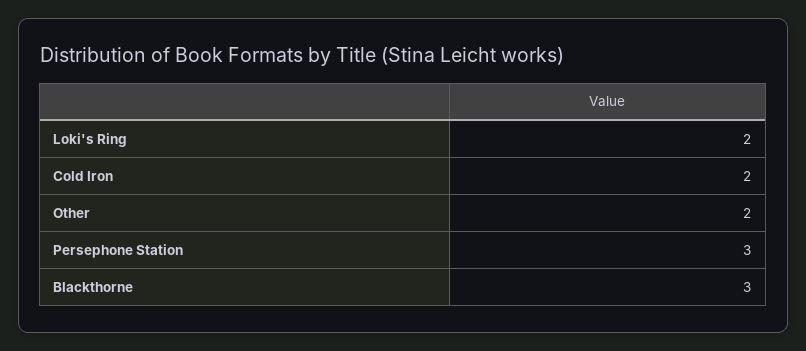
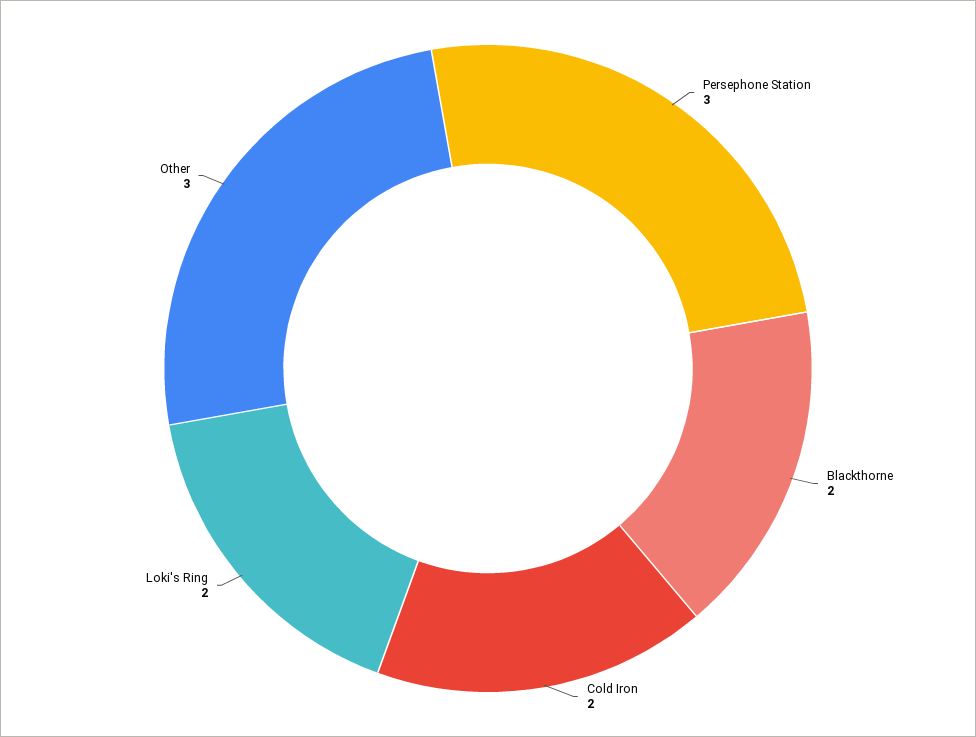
  {
    "Loki's Ring": 2,
    "Cold Iron": 2,
-   "Other": 2,
+   "Other": 3,
    "Persephone Station": 3,
-   "Blackthorne": 3
+   "Blackthorne": 2
  }

